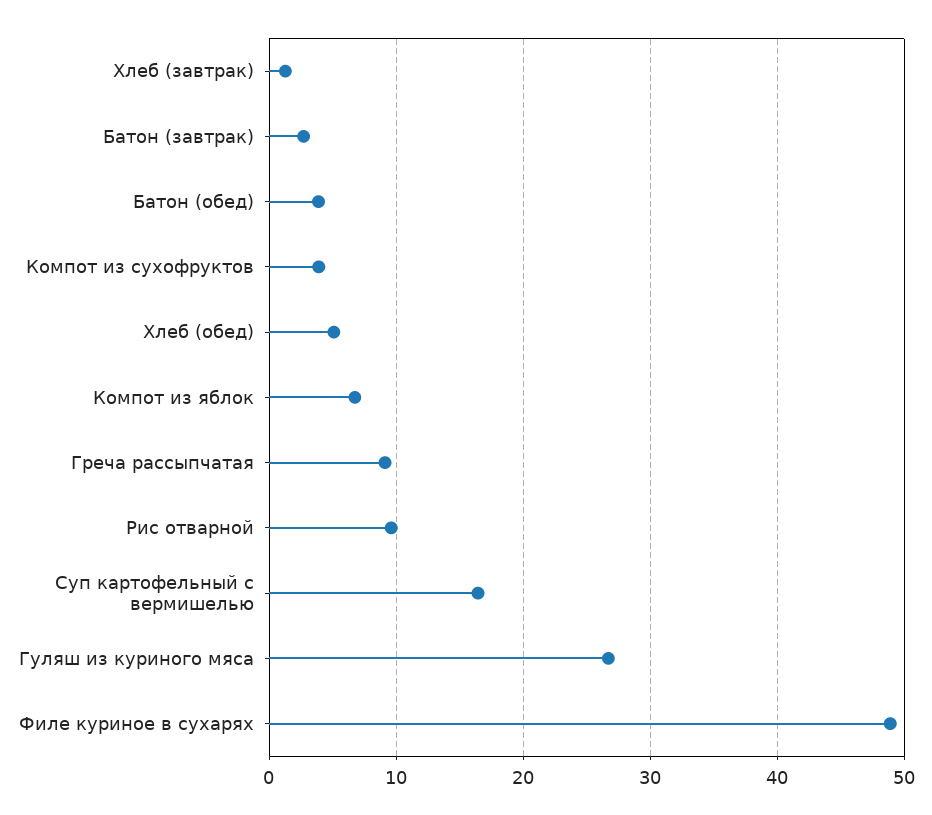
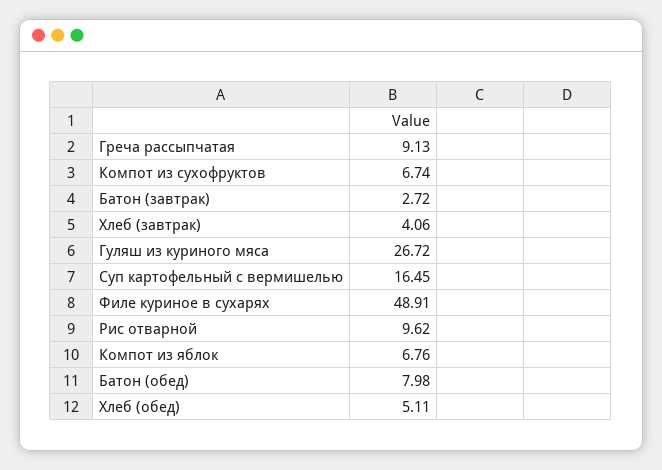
  {
-   "Хлеб (завтрак)": 1,
+   "Хлеб (завтрак)": 4.06,
    "Батон (завтрак)": 2.72,
-   "Батон (обед)": 4,
+   "Батон (обед)": 7.98,
-   "Компот из сухофруктов": 4,
+   "Компот из сухофруктов": 6.74,
    "Хлеб (обед)": 5.11,
    "Компот из яблок": 6.76,
    "Греча рассыпчатая": 9.13,
    "Рис отварной": 9.62,
    "Суп картофельный с вермишелью": 16.45,
    "Гуляш из куриного мяса": 26.72,
    "Филе куриное в сухарях": 48.91
  }

